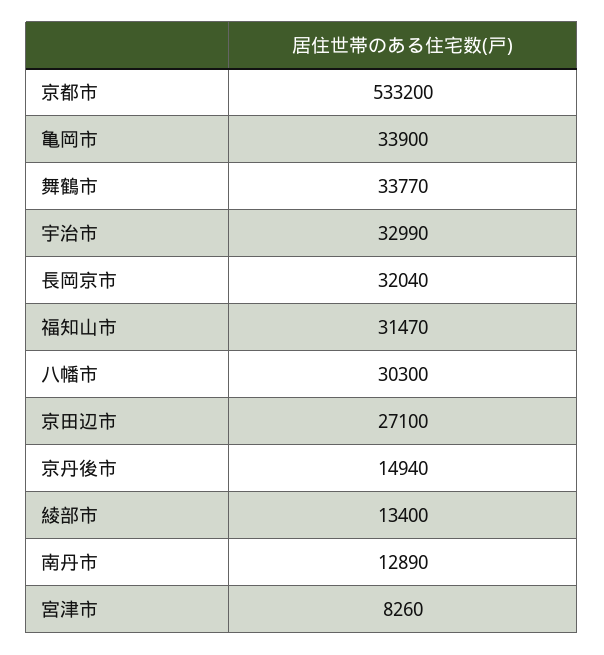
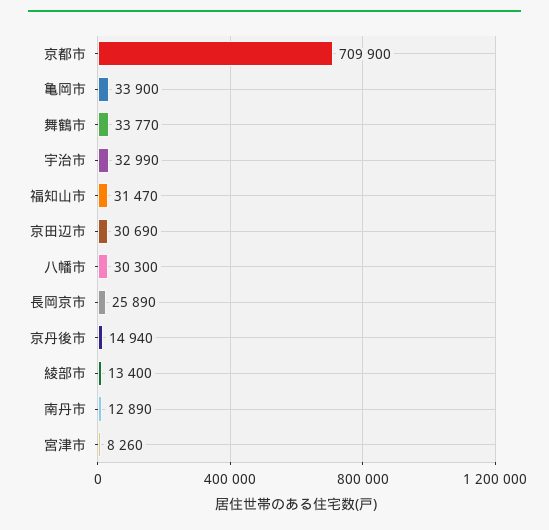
  {
-   "京都市": 533200,
+   "京都市": 709900,
    "亀岡市": 33900,
    "舞鶴市": 33770,
    "宇治市": 32990,
-   "長岡京市": 32040,
+   "長岡京市": 25890,
    "福知山市": 31470,
    "八幡市": 30300,
-   "京田辺市": 27100,
+   "京田辺市": 30690,
    "京丹後市": 14940,
    "綾部市": 13400,
    "南丹市": 12890,
    "宮津市": 8260
  }

